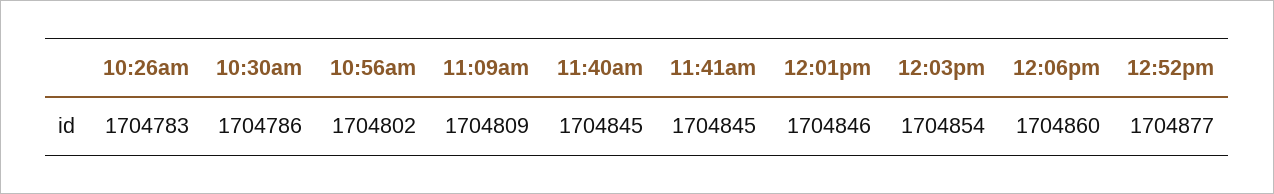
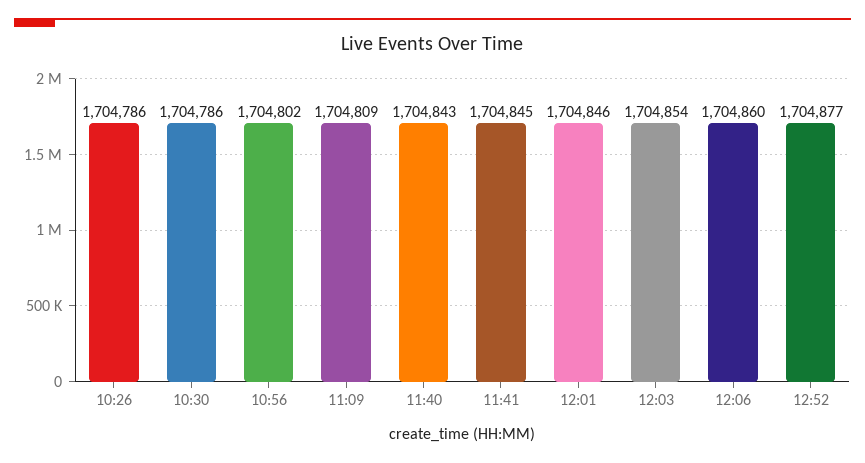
  {
-   "10:26am": 1704783,
+   "10:26am": 1704786,
    "10:30am": 1704786,
    "10:56am": 1704802,
    "11:09am": 1704809,
-   "11:40am": 1704845,
+   "11:40am": 1704843,
    "11:41am": 1704845,
    "12:01pm": 1704846,
    "12:03pm": 1704854,
    "12:06pm": 1704860,
    "12:52pm": 1704877
  }

